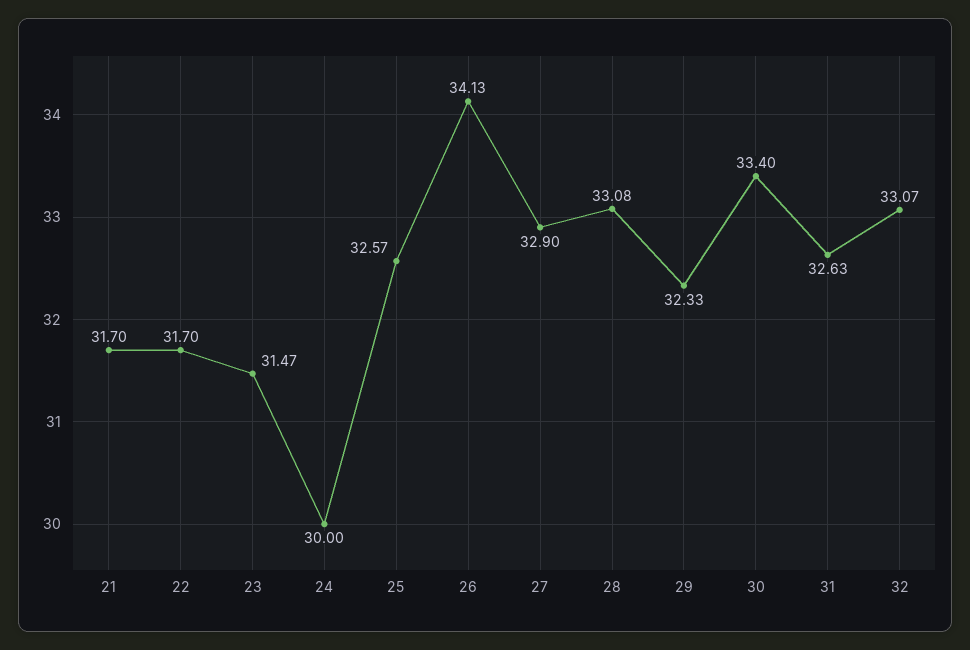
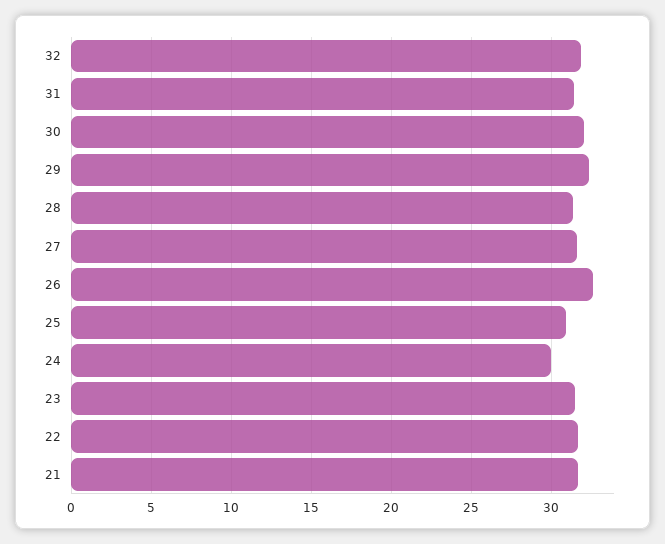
  {
    "21": 31.7,
    "22": 31.7,
    "23": 31.47,
    "24": 30,
-   "25": 32.57,
+   "25": 31,
-   "26": 34.13,
+   "26": 32.5,
-   "27": 32.9,
+   "27": 31.5,
-   "28": 33.08,
+   "28": 31.5,
    "29": 32.33,
-   "30": 33.4,
+   "30": 32,
-   "31": 32.63,
+   "31": 31.5,
-   "32": 33.07
+   "32": 32
  }

